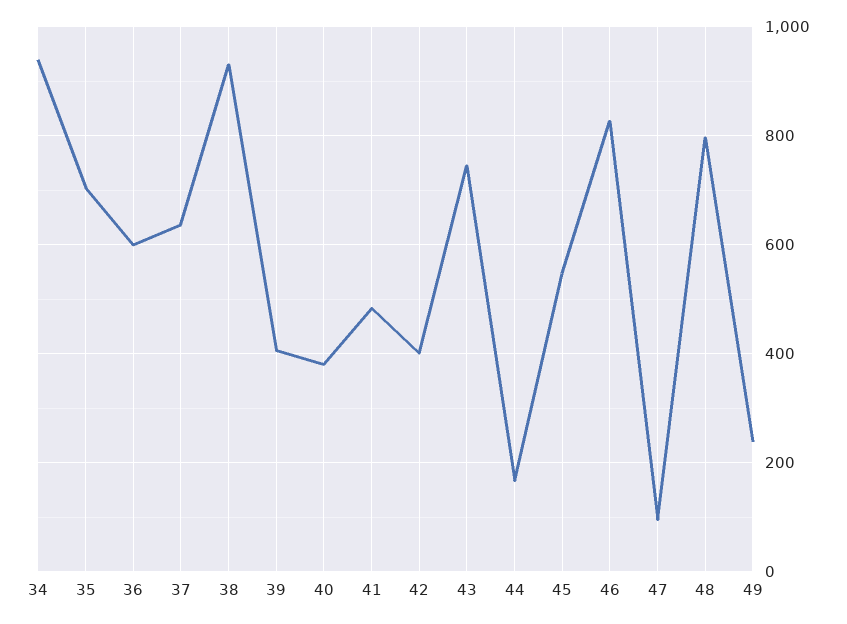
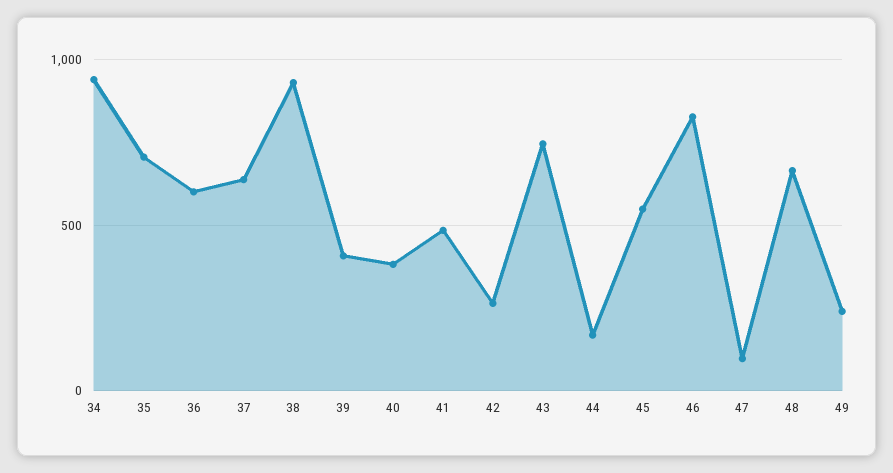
  {
    "34": 940,
    "35": 700,
    "36": 600,
    "37": 640,
    "38": 940,
    "39": 400,
    "40": 380,
    "41": 480,
-   "42": 400,
+   "42": 250,
    "43": 740,
    "44": 160,
    "45": 540,
    "46": 820,
    "47": 100,
-   "48": 800,
+   "48": 650,
    "49": 240
  }

